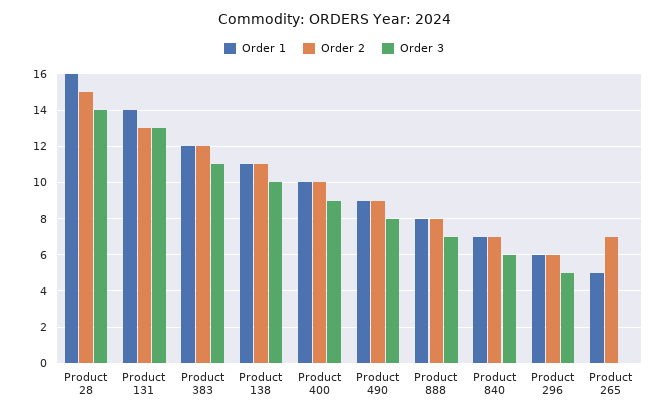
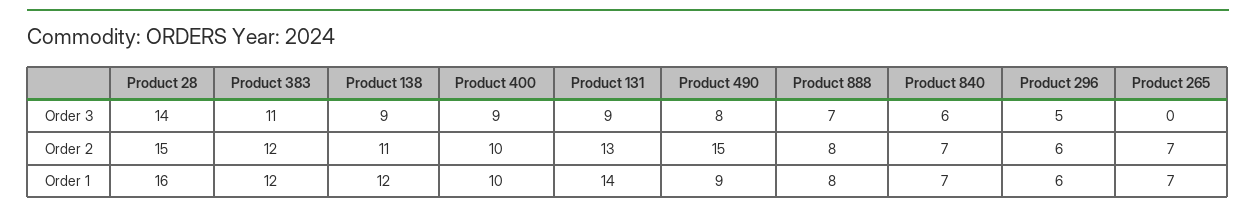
  {
    "Order 1": {
      "Product 28": 16,
      "Product 131": 14,
      "Product 383": 12,
-     "Product 138": 11,
+     "Product 138": 12,
      "Product 400": 10,
      "Product 490": 9,
      "Product 888": 8,
      "Product 840": 7,
      "Product 296": 6,
-     "Product 265": 5
+     "Product 265": 7
    },
    "Order 2": {
      "Product 28": 15,
      "Product 131": 13,
      "Product 383": 12,
      "Product 138": 11,
      "Product 400": 10,
-     "Product 490": 9,
+     "Product 490": 15,
      "Product 888": 8,
      "Product 840": 7,
      "Product 296": 6,
      "Product 265": 7
    },
    "Order 3": {
      "Product 28": 14,
-     "Product 131": 13,
+     "Product 131": 9,
      "Product 383": 11,
-     "Product 138": 10,
+     "Product 138": 9,
      "Product 400": 9,
      "Product 490": 8,
      "Product 888": 7,
      "Product 840": 6,
      "Product 296": 5,
      "Product 265": 0
    }
  }

